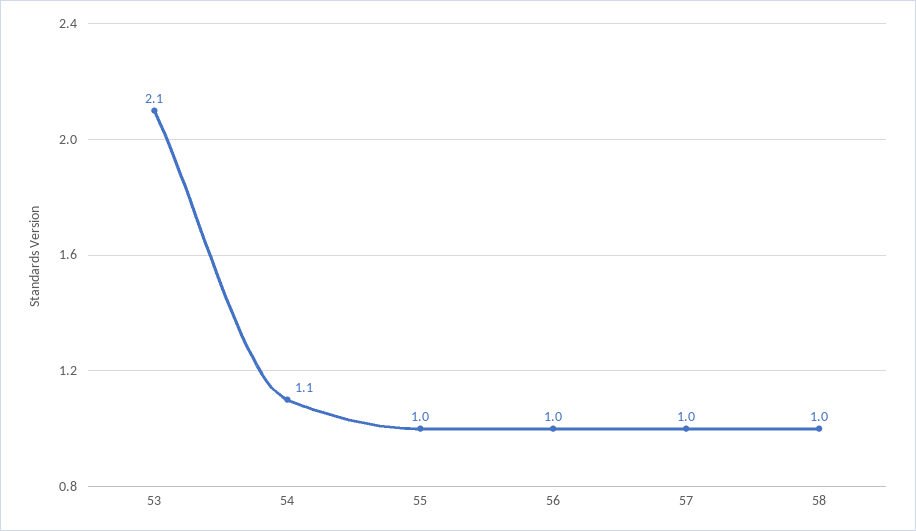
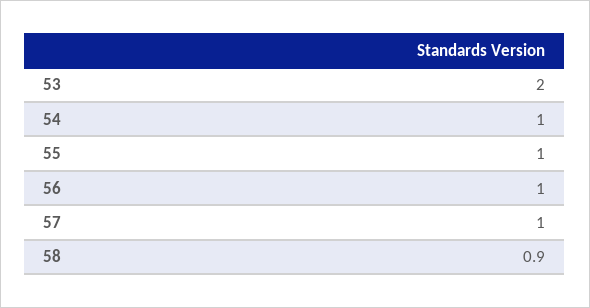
  {
-   "53": 2.1,
+   "53": 2,
-   "54": 1.1,
+   "54": 1,
    "55": 1,
    "56": 1,
    "57": 1,
-   "58": 1
+   "58": 0.9
  }

